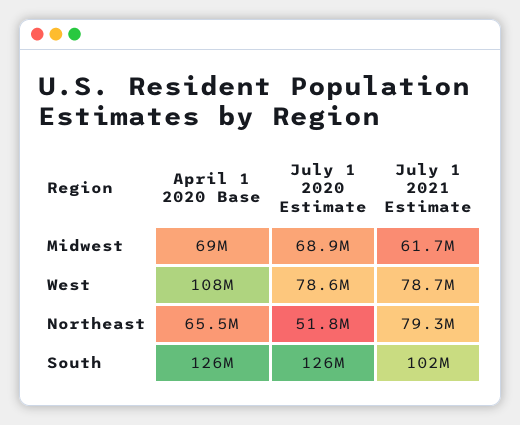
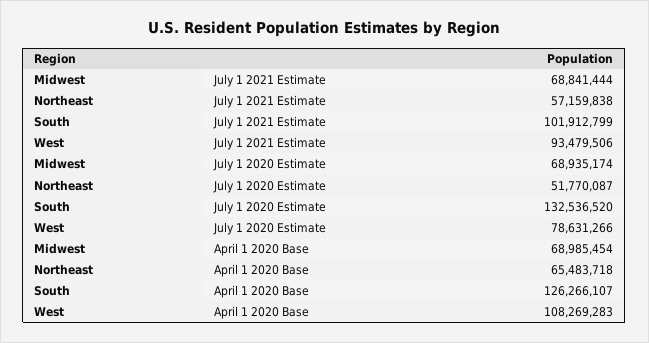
  {
    "April 1 2020 Base": {
      "Midwest": 68985454,
      "West": 108269283,
      "Northeast": 65483718,
      "South": 126266107
    },
    "July 1 2020 Estimate": {
      "Midwest": 68935174,
      "West": 78631266,
      "Northeast": 51770087,
-     "South": 126000000
+     "South": 132536520
    },
    "July 1 2021 Estimate": {
-     "Midwest": 61700000,
+     "Midwest": 68841444,
-     "West": 78700000,
+     "West": 93479506,
-     "Northeast": 79300000,
+     "Northeast": 57159838,
      "South": 101912799
    }
  }

